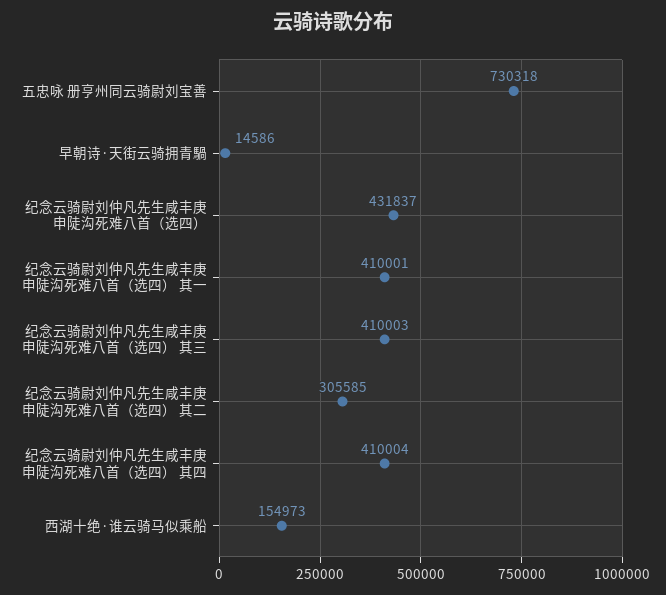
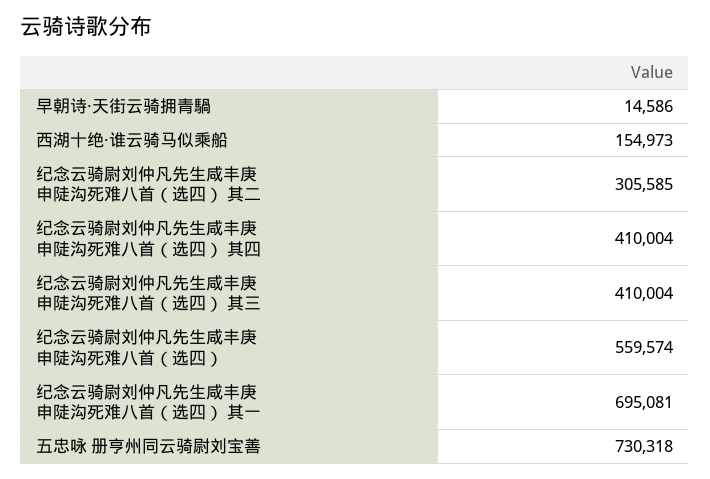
  {
    "五忠咏 册亨州同云骑尉刘宝善": 730318,
    "早朝诗·天街云骑拥青騧": 14586,
-   "纪念云骑尉刘仲凡先生咸丰庚申陡沟死难八首（选四）": 431837,
+   "纪念云骑尉刘仲凡先生咸丰庚申陡沟死难八首（选四）": 559574,
-   "纪念云骑尉刘仲凡先生咸丰庚申陡沟死难八首（选四） 其一": 410001,
+   "纪念云骑尉刘仲凡先生咸丰庚申陡沟死难八首（选四） 其一": 695081,
-   "纪念云骑尉刘仲凡先生咸丰庚申陡沟死难八首（选四） 其三": 410003,
+   "纪念云骑尉刘仲凡先生咸丰庚申陡沟死难八首（选四） 其三": 410004,
    "纪念云骑尉刘仲凡先生咸丰庚申陡沟死难八首（选四） 其二": 305585,
    "纪念云骑尉刘仲凡先生咸丰庚申陡沟死难八首（选四） 其四": 410004,
    "西湖十绝·谁云骑马似乘船": 154973
  }

